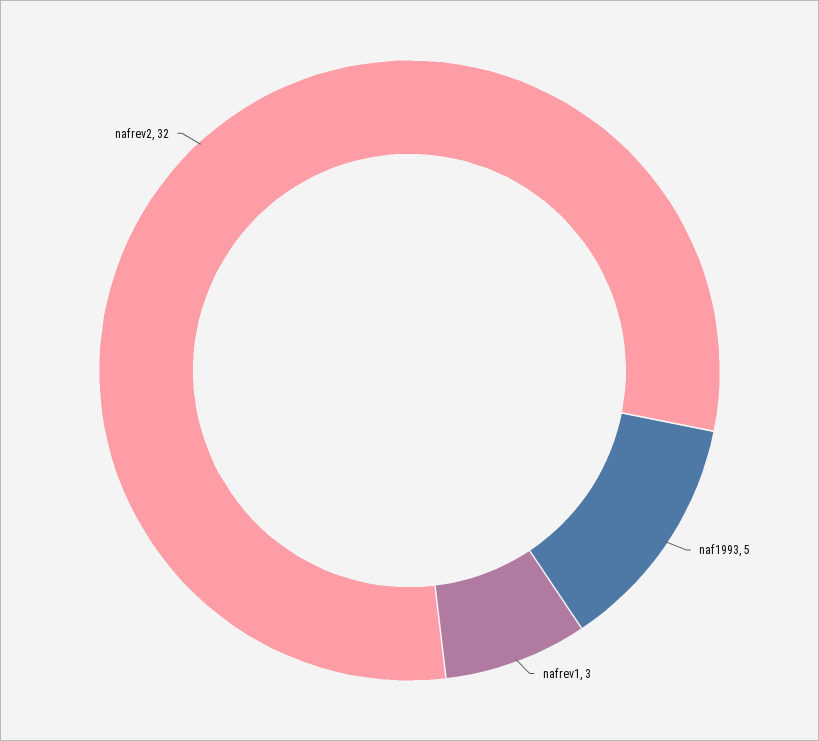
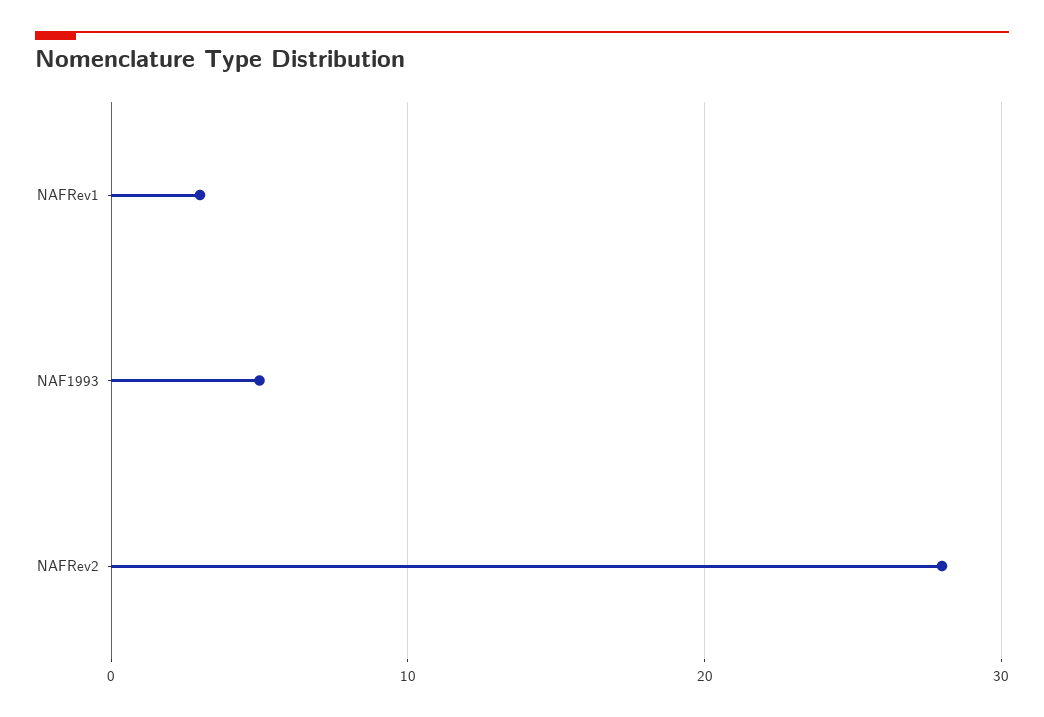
  {
    "naf1993": 5,
    "nafrev1": 3,
-   "nafrev2": 32
+   "nafrev2": 28
  }

